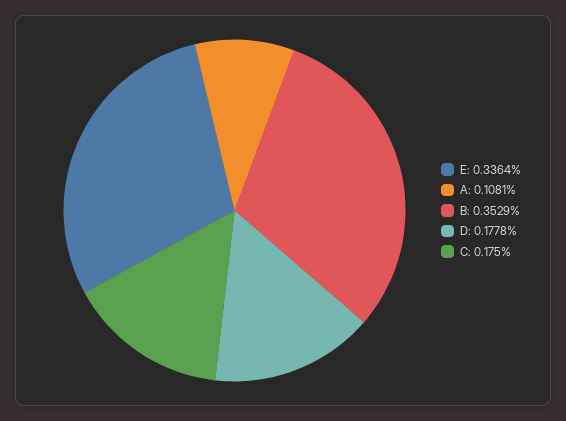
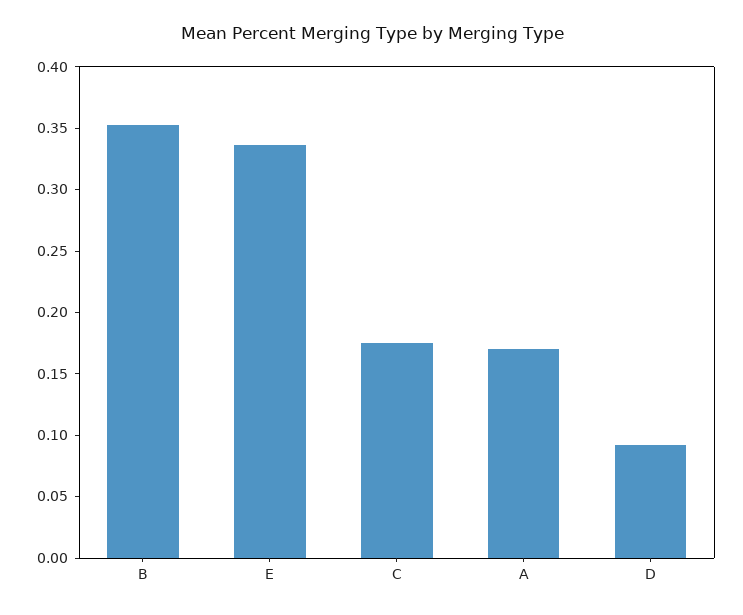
  {
    "E": 0.3364,
-   "A": 0.1081,
+   "A": 0.17,
    "B": 0.3529,
-   "D": 0.1778,
+   "D": 0.09,
    "C": 0.175
  }

